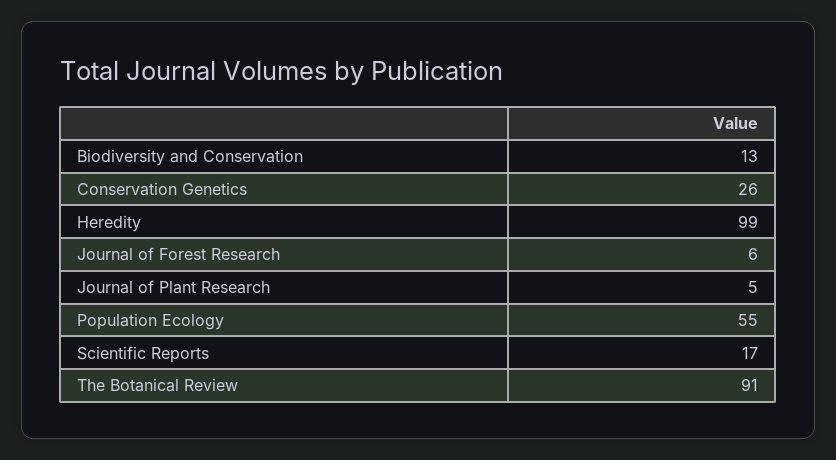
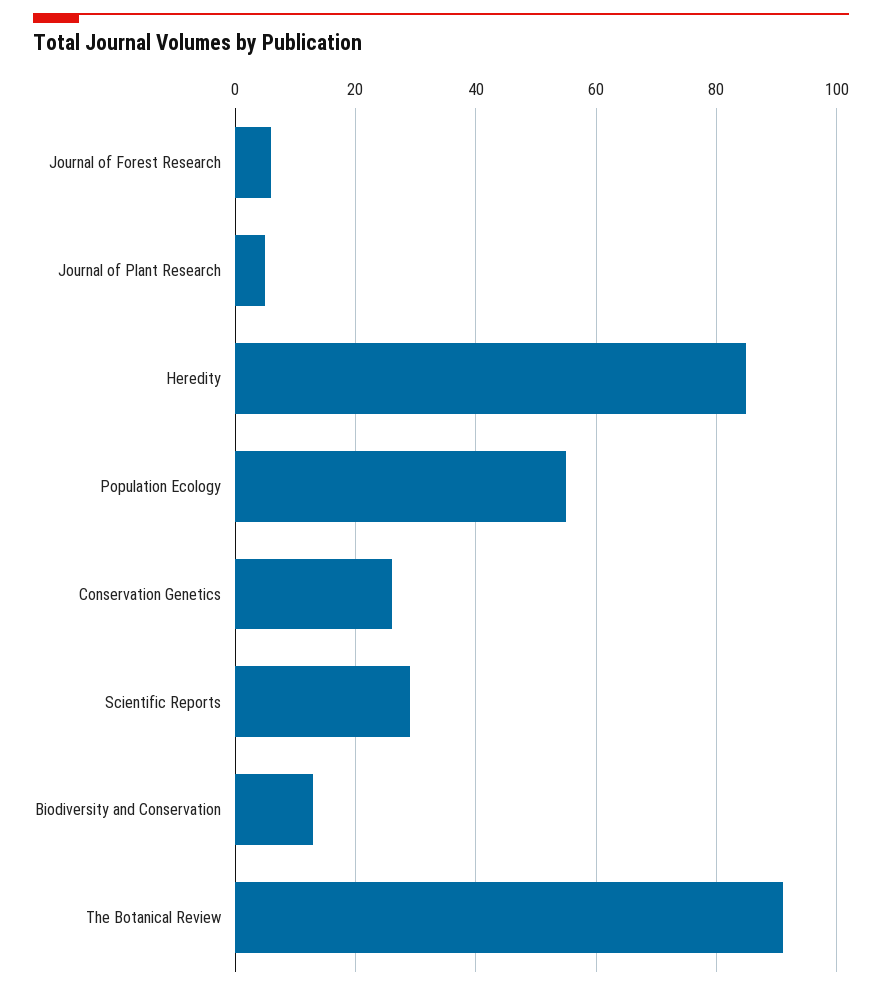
  {
    "Biodiversity and Conservation": 13,
    "Conservation Genetics": 26,
-   "Heredity": 99,
+   "Heredity": 85,
    "Journal of Forest Research": 6,
    "Journal of Plant Research": 5,
    "Population Ecology": 55,
-   "Scientific Reports": 17,
+   "Scientific Reports": 30,
    "The Botanical Review": 91
  }

